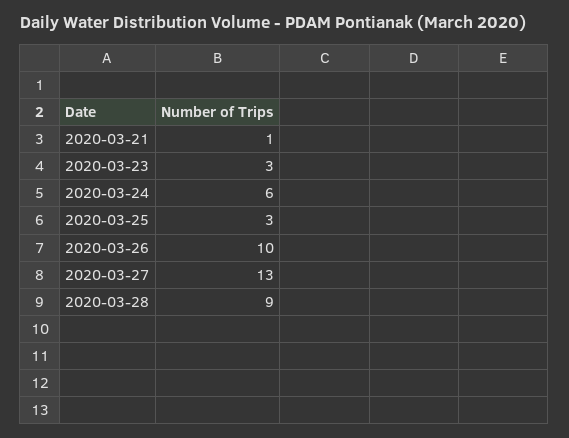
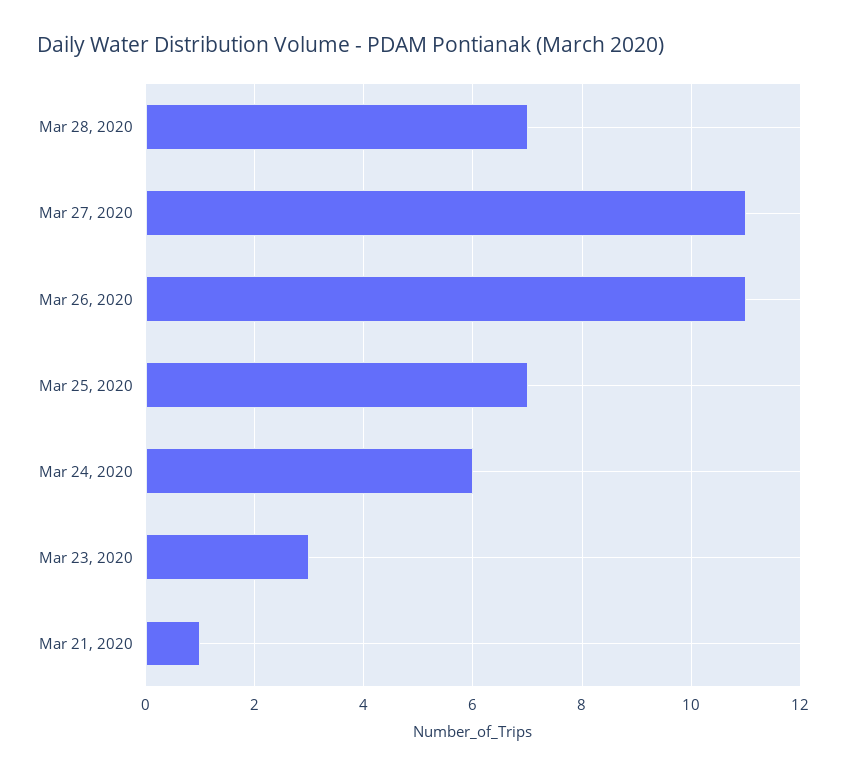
  {
    "2020-03-21": 1,
    "2020-03-23": 3,
    "2020-03-24": 6,
-   "2020-03-25": 3,
+   "2020-03-25": 7,
-   "2020-03-26": 10,
+   "2020-03-26": 11,
-   "2020-03-27": 13,
+   "2020-03-27": 11,
-   "2020-03-28": 9
+   "2020-03-28": 7
  }

